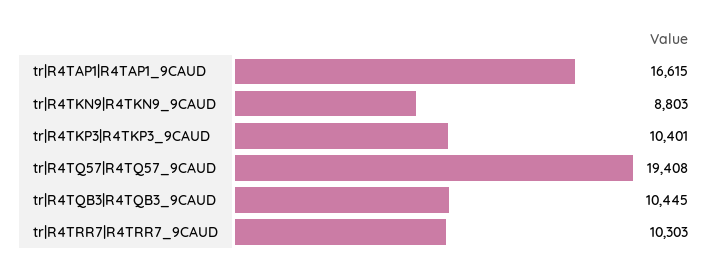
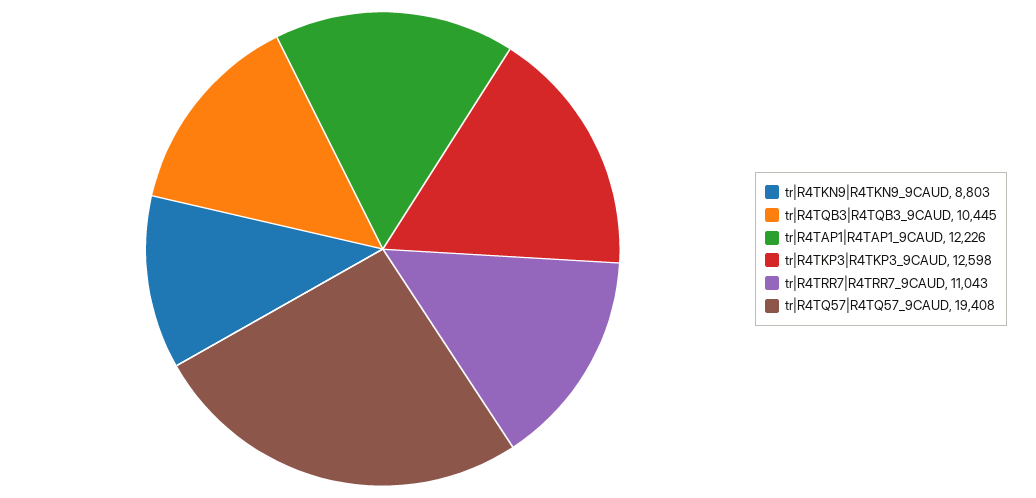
  {
-   "tr|R4TAP1|R4TAP1_9CAUD": 16615,
+   "tr|R4TAP1|R4TAP1_9CAUD": 12226,
    "tr|R4TKN9|R4TKN9_9CAUD": 8803,
-   "tr|R4TKP3|R4TKP3_9CAUD": 10401,
+   "tr|R4TKP3|R4TKP3_9CAUD": 12598,
    "tr|R4TQ57|R4TQ57_9CAUD": 19408,
    "tr|R4TQB3|R4TQB3_9CAUD": 10445,
-   "tr|R4TRR7|R4TRR7_9CAUD": 10303
+   "tr|R4TRR7|R4TRR7_9CAUD": 11043
  }

